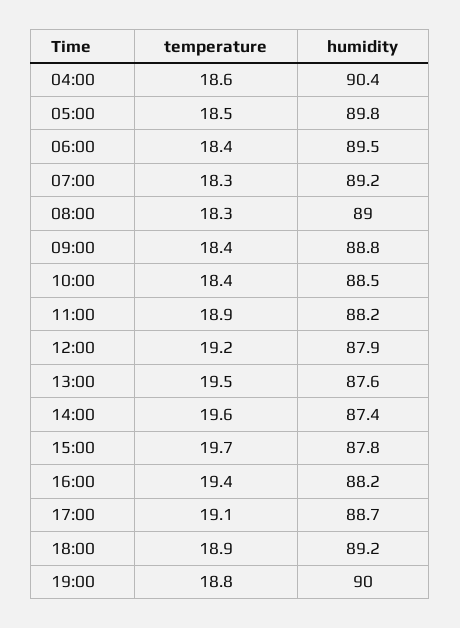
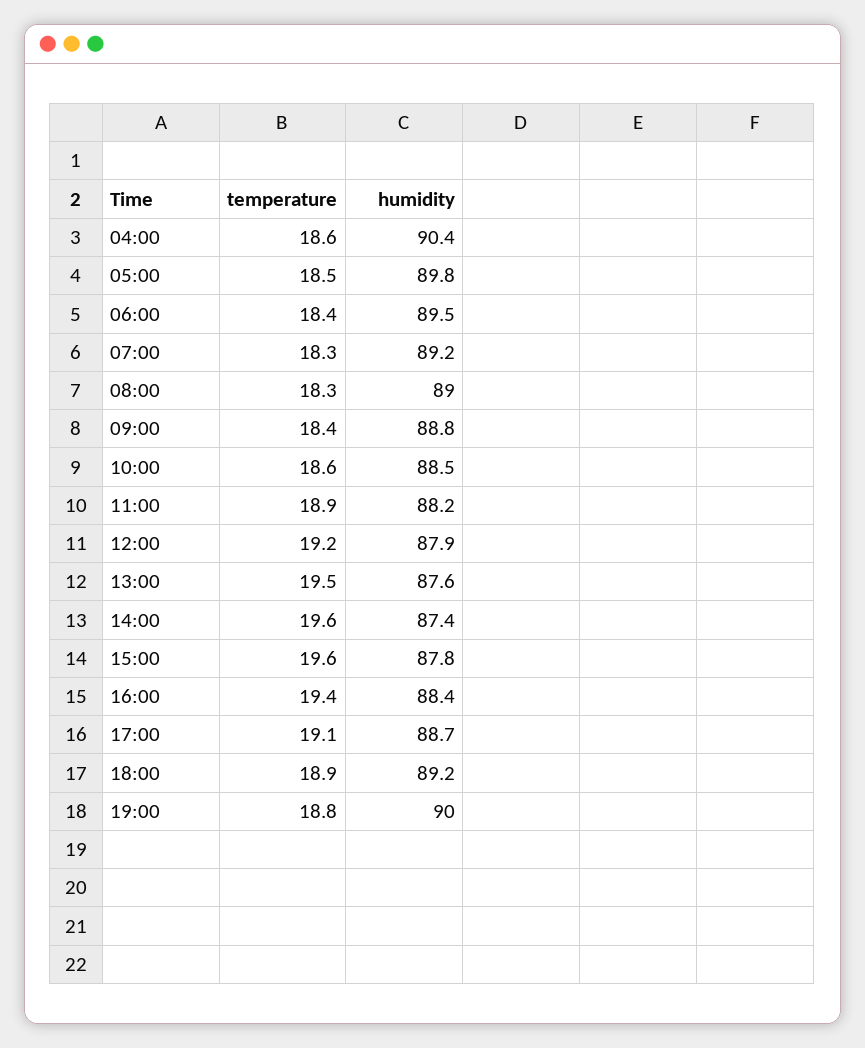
  {
    "temperature": {
      "04:00": 18.6,
      "05:00": 18.5,
      "06:00": 18.4,
      "07:00": 18.3,
      "08:00": 18.3,
      "09:00": 18.4,
-     "10:00": 18.4,
+     "10:00": 18.6,
      "11:00": 18.9,
      "12:00": 19.2,
      "13:00": 19.5,
      "14:00": 19.6,
-     "15:00": 19.7,
+     "15:00": 19.6,
      "16:00": 19.4,
      "17:00": 19.1,
      "18:00": 18.9,
      "19:00": 18.8
    },
    "humidity": {
      "04:00": 90.4,
      "05:00": 89.8,
      "06:00": 89.5,
      "07:00": 89.2,
      "08:00": 89,
      "09:00": 88.8,
      "10:00": 88.5,
      "11:00": 88.2,
      "12:00": 87.9,
      "13:00": 87.6,
      "14:00": 87.4,
      "15:00": 87.8,
-     "16:00": 88.2,
+     "16:00": 88.4,
      "17:00": 88.7,
      "18:00": 89.2,
      "19:00": 90
    }
  }

